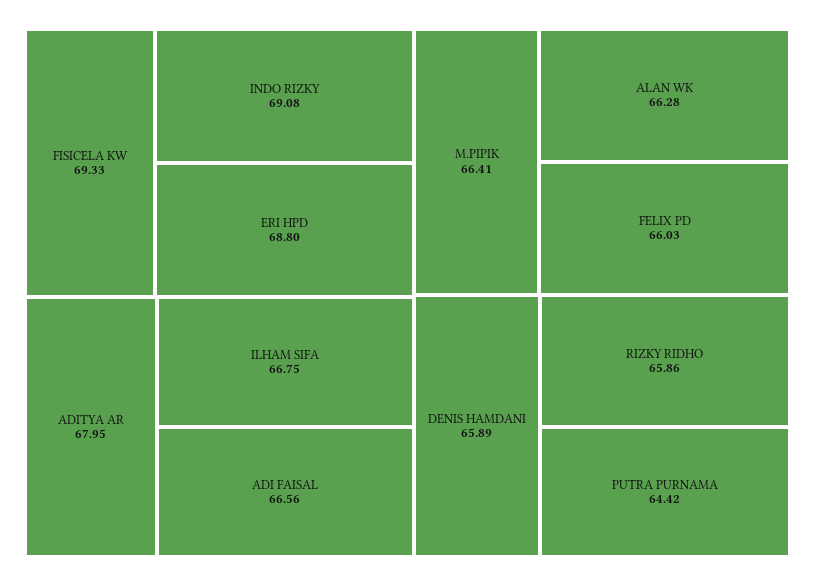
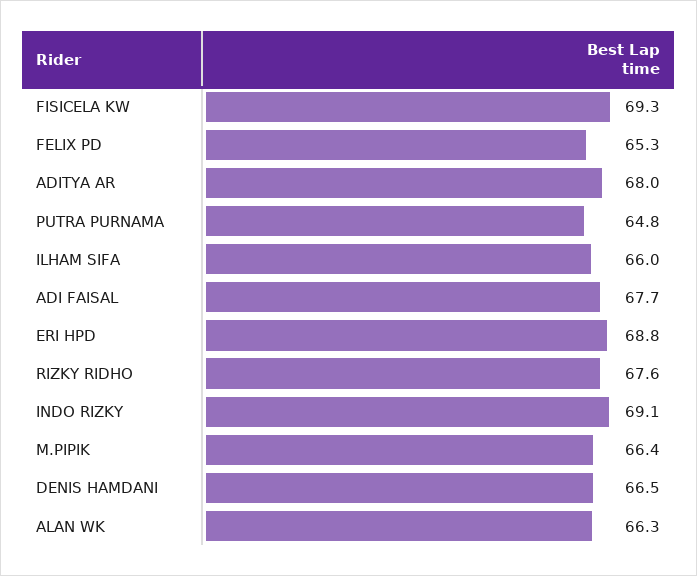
  {
    "FISICELA KW": 69.33,
    "INDO RIZKY": 69.08,
    "ERI HPD": 68.8,
    "ADITYA AR": 67.95,
-   "ILHAM SIFA": 66.75,
+   "ILHAM SIFA": 66,
-   "ADI FAISAL": 66.56,
+   "ADI FAISAL": 67.7,
    "M.PIPIK": 66.41,
    "ALAN WK": 66.28,
-   "FELIX PD": 66.03,
+   "FELIX PD": 65.3,
-   "DENIS HAMDANI": 65.89,
+   "DENIS HAMDANI": 66.5,
-   "RIZKY RIDHO": 65.86,
+   "RIZKY RIDHO": 67.6,
-   "PUTRA PURNAMA": 64.42
+   "PUTRA PURNAMA": 64.8
  }

